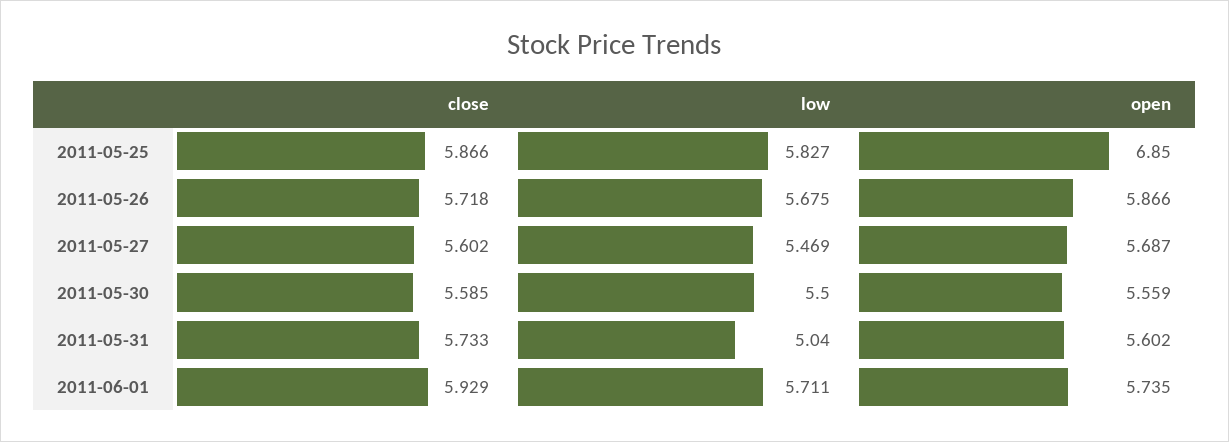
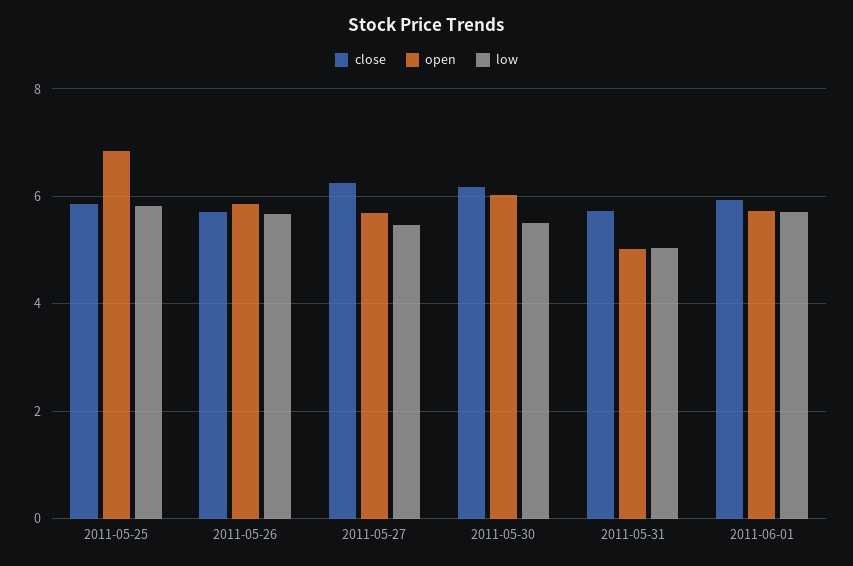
  {
    "close": {
      "2011-05-25": 5.866,
      "2011-05-26": 5.718,
-     "2011-05-27": 5.602,
+     "2011-05-27": 6.2,
-     "2011-05-30": 5.585,
+     "2011-05-30": 6.2,
      "2011-05-31": 5.733,
      "2011-06-01": 5.929
    },
    "low": {
      "2011-05-25": 5.827,
      "2011-05-26": 5.675,
      "2011-05-27": 5.469,
      "2011-05-30": 5.5,
      "2011-05-31": 5.04,
      "2011-06-01": 5.711
    },
    "open": {
      "2011-05-25": 6.85,
      "2011-05-26": 5.866,
      "2011-05-27": 5.687,
-     "2011-05-30": 5.559,
+     "2011-05-30": 6,
-     "2011-05-31": 5.602,
+     "2011-05-31": 5,
      "2011-06-01": 5.735
    }
  }

